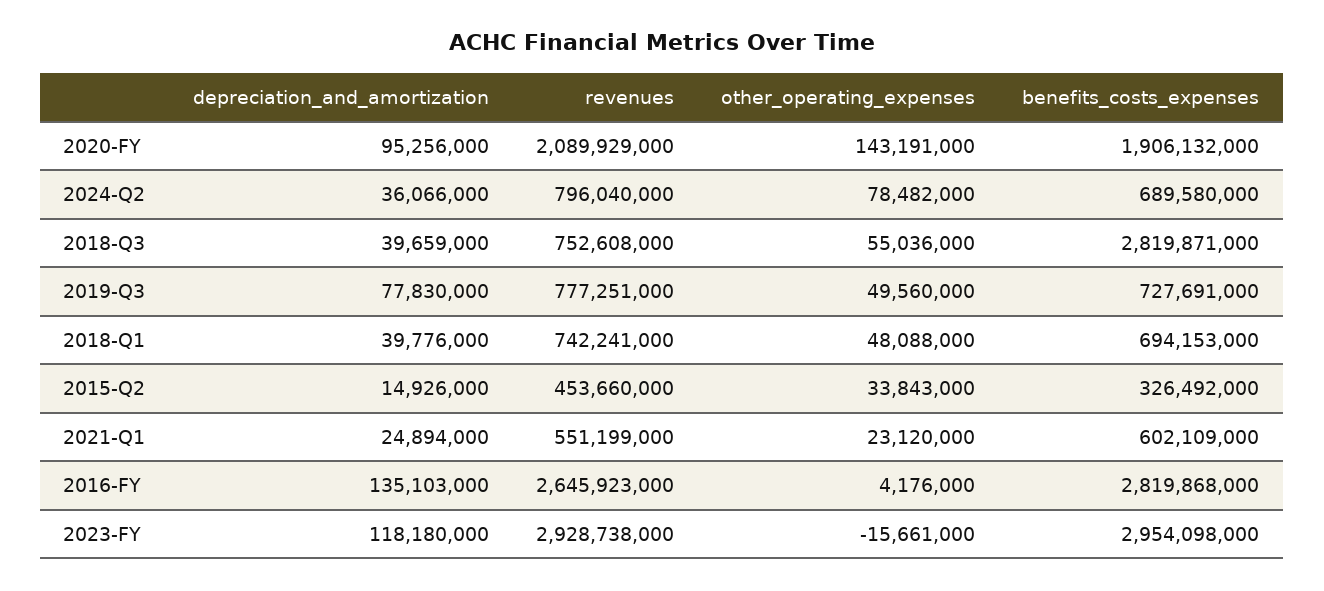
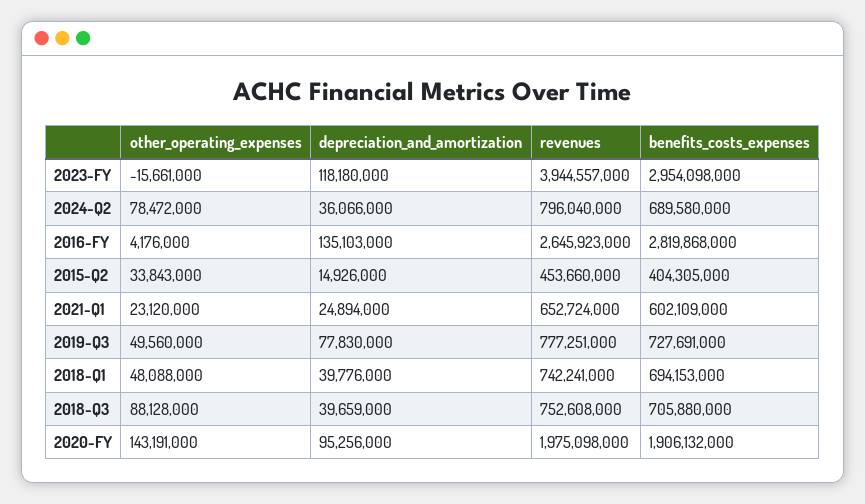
  {
    "depreciation_and_amortization": {
      "2020-FY": 95256000,
      "2024-Q2": 36066000,
      "2018-Q3": 39659000,
      "2019-Q3": 77830000,
      "2018-Q1": 39776000,
      "2015-Q2": 14926000,
      "2021-Q1": 24894000,
      "2016-FY": 135103000,
      "2023-FY": 118180000
    },
    "revenues": {
-     "2020-FY": 2089929000,
+     "2020-FY": 1975098000,
      "2024-Q2": 796040000,
      "2018-Q3": 752608000,
      "2019-Q3": 777251000,
      "2018-Q1": 742241000,
      "2015-Q2": 453660000,
-     "2021-Q1": 551199000,
+     "2021-Q1": 652724000,
      "2016-FY": 2645923000,
-     "2023-FY": 2928738000
+     "2023-FY": 3944557000
    },
    "other_operating_expenses": {
      "2020-FY": 143191000,
-     "2024-Q2": 78482000,
+     "2024-Q2": 78472000,
-     "2018-Q3": 55036000,
+     "2018-Q3": 88128000,
      "2019-Q3": 49560000,
      "2018-Q1": 48088000,
      "2015-Q2": 33843000,
      "2021-Q1": 23120000,
      "2016-FY": 4176000,
      "2023-FY": -15661000
    },
    "benefits_costs_expenses": {
      "2020-FY": 1906132000,
      "2024-Q2": 689580000,
-     "2018-Q3": 2819871000,
+     "2018-Q3": 705880000,
      "2019-Q3": 727691000,
      "2018-Q1": 694153000,
-     "2015-Q2": 326492000,
+     "2015-Q2": 404305000,
      "2021-Q1": 602109000,
      "2016-FY": 2819868000,
      "2023-FY": 2954098000
    }
  }

